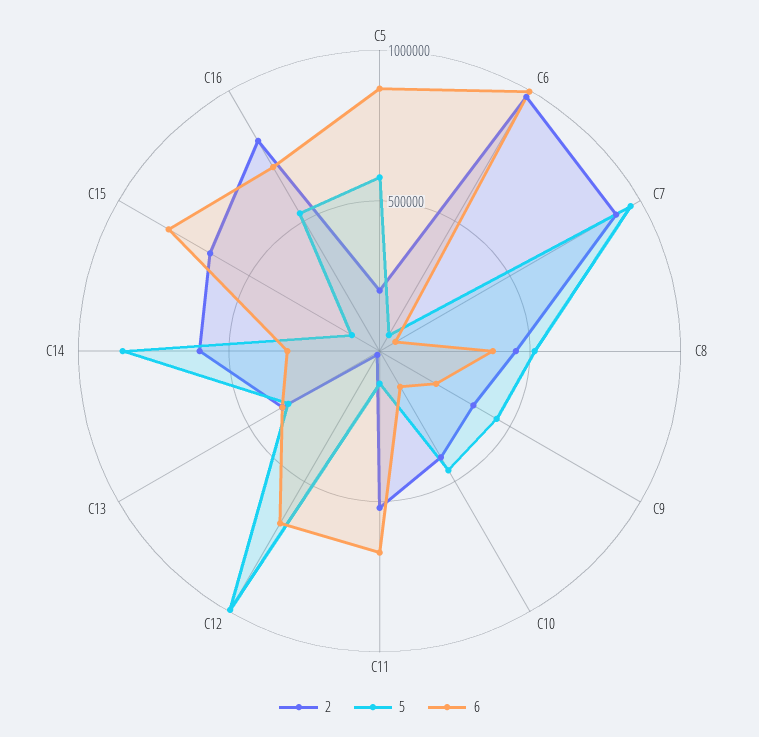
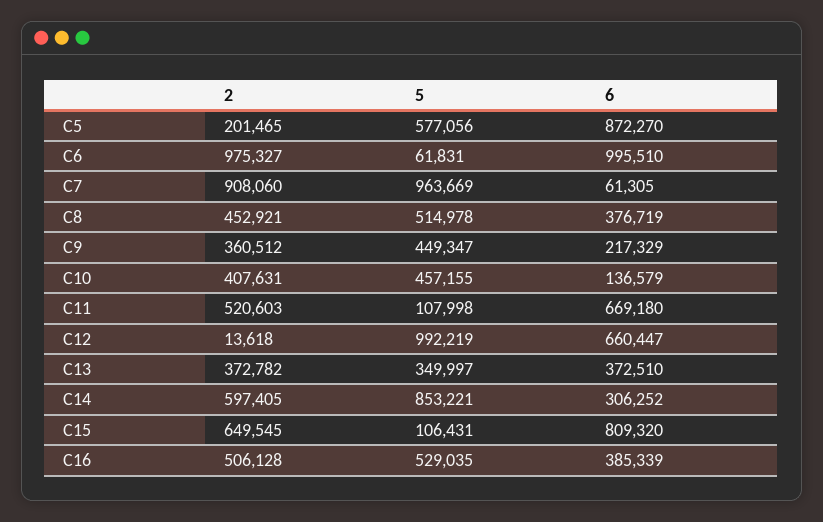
  {
    "2": {
      "C5": 201465,
      "C6": 975327,
      "C7": 908060,
      "C8": 452921,
      "C9": 360512,
      "C10": 407631,
      "C11": 520603,
      "C12": 13618,
      "C13": 372782,
      "C14": 597405,
      "C15": 649545,
-     "C16": 800000
+     "C16": 506128
    },
    "5": {
      "C5": 577056,
      "C6": 61831,
      "C7": 963669,
      "C8": 514978,
      "C9": 449347,
      "C10": 457155,
      "C11": 107998,
      "C12": 992219,
      "C13": 349997,
      "C14": 853221,
      "C15": 106431,
      "C16": 529035
    },
    "6": {
      "C5": 872270,
      "C6": 995510,
      "C7": 61305,
      "C8": 376719,
      "C9": 217329,
      "C10": 136579,
      "C11": 669180,
      "C12": 660447,
      "C13": 372510,
      "C14": 306252,
      "C15": 809320,
-     "C16": 700000
+     "C16": 385339
    }
  }

